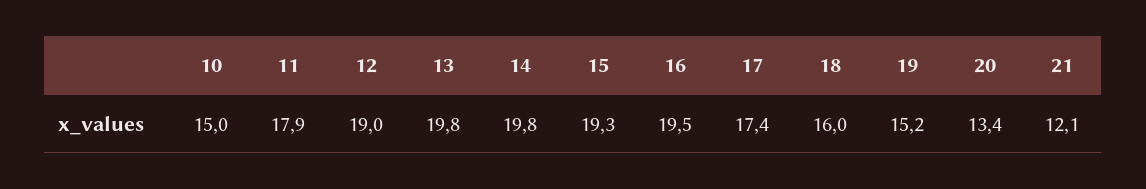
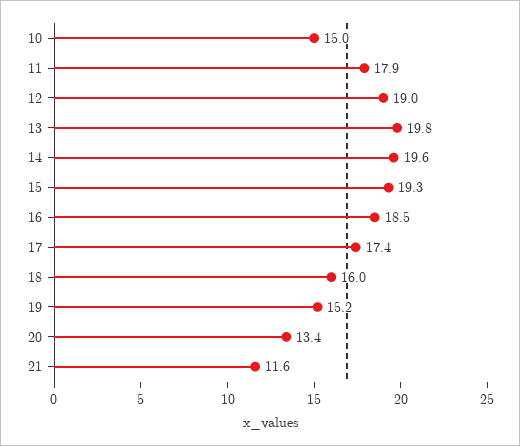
  {
    "10": 15,
    "11": 17.9,
    "12": 19,
    "13": 19.8,
-   "14": 19.8,
+   "14": 19.6,
    "15": 19.3,
-   "16": 19.5,
+   "16": 18.5,
    "17": 17.4,
    "18": 16,
    "19": 15.2,
    "20": 13.4,
-   "21": 12.1
+   "21": 11.6
  }

